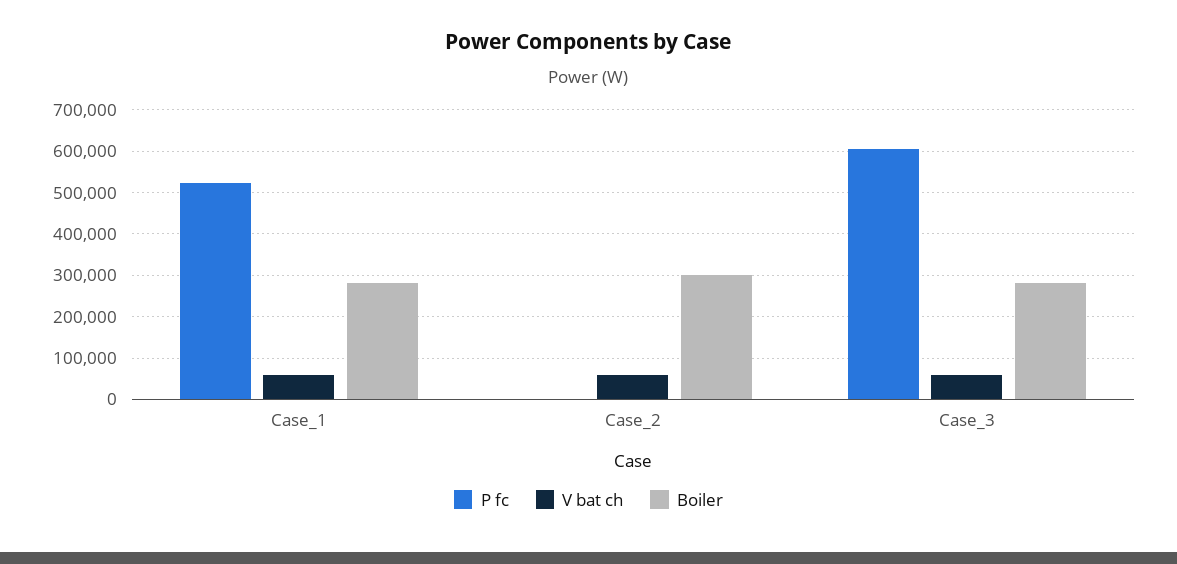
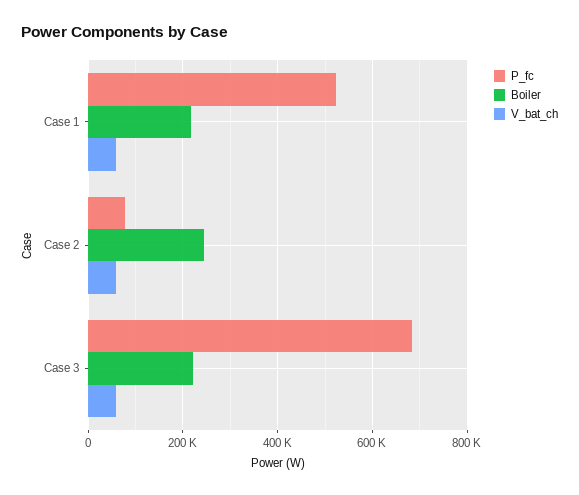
  {
    "P fc": {
      "Case_1": 520000,
-     "Case_2": 0,
+     "Case_2": 80000,
-     "Case_3": 600000
+     "Case_3": 680000
    },
    "V bat ch": {
      "Case_1": 60000,
      "Case_2": 60000,
      "Case_3": 60000
    },
    "Boiler": {
-     "Case_1": 280000,
+     "Case_1": 220000,
-     "Case_2": 300000,
+     "Case_2": 240000,
-     "Case_3": 280000
+     "Case_3": 220000
    }
  }

